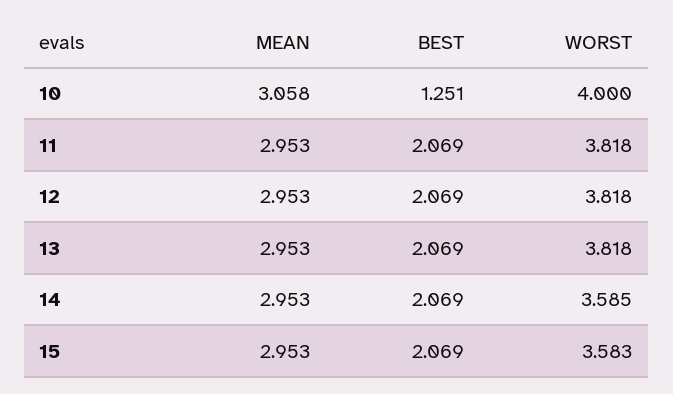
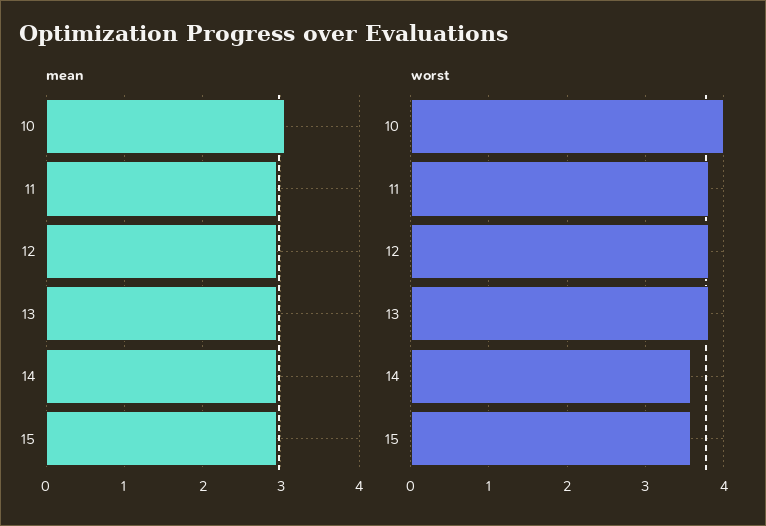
  {
    "MEAN": {
      "10": 3.058,
      "11": 2.953,
      "12": 2.953,
      "13": 2.953,
      "14": 2.953,
      "15": 2.953
    },
-   "BEST": {
-     "10": 1.251,
-     "11": 2.069,
-     "12": 2.069,
-     "13": 2.069,
-     "14": 2.069,
-     "15": 2.069
-   },
    "WORST": {
      "10": 4,
      "11": 3.818,
      "12": 3.818,
      "13": 3.818,
      "14": 3.585,
      "15": 3.583
    }
  }

